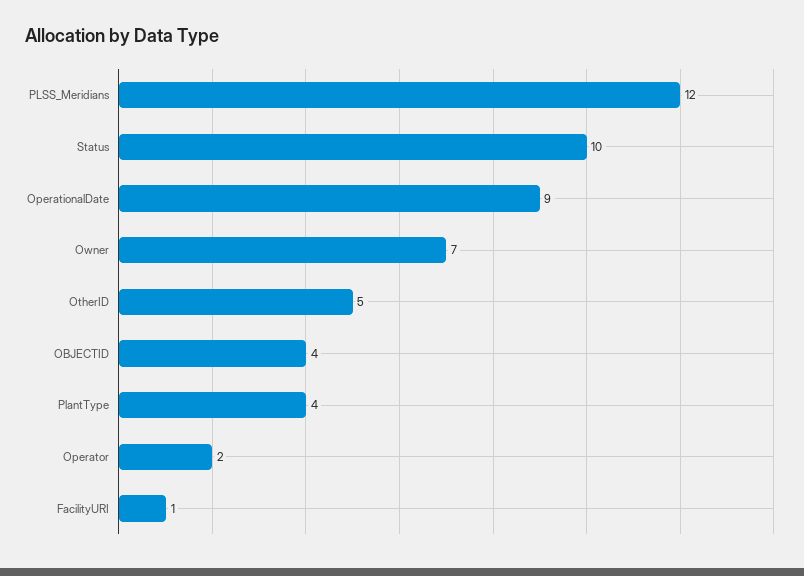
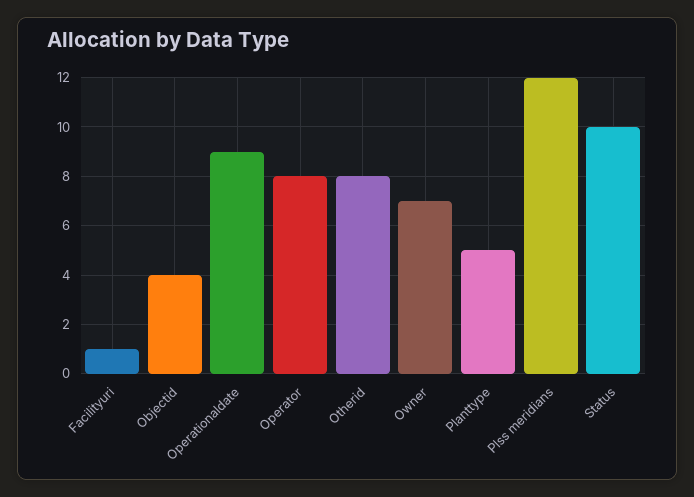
  {
    "PLSS_Meridians": 12,
    "Status": 10,
    "OperationalDate": 9,
    "Owner": 7,
-   "OtherID": 5,
+   "OtherID": 8,
    "OBJECTID": 4,
-   "PlantType": 4,
+   "PlantType": 5,
-   "Operator": 2,
+   "Operator": 8,
    "FacilityURI": 1
  }

